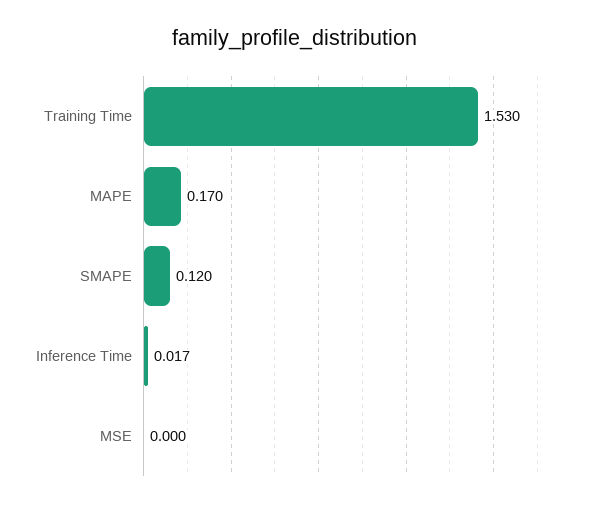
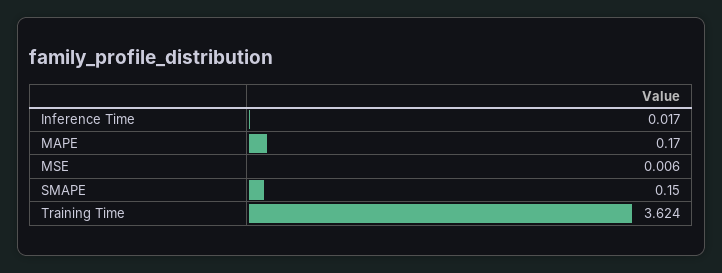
  {
-   "Training Time": 1.53,
+   "Training Time": 3.624,
    "MAPE": 0.17,
-   "SMAPE": 0.12,
+   "SMAPE": 0.15,
    "Inference Time": 0.017,
-   "MSE": 0
+   "MSE": 0.006
  }

